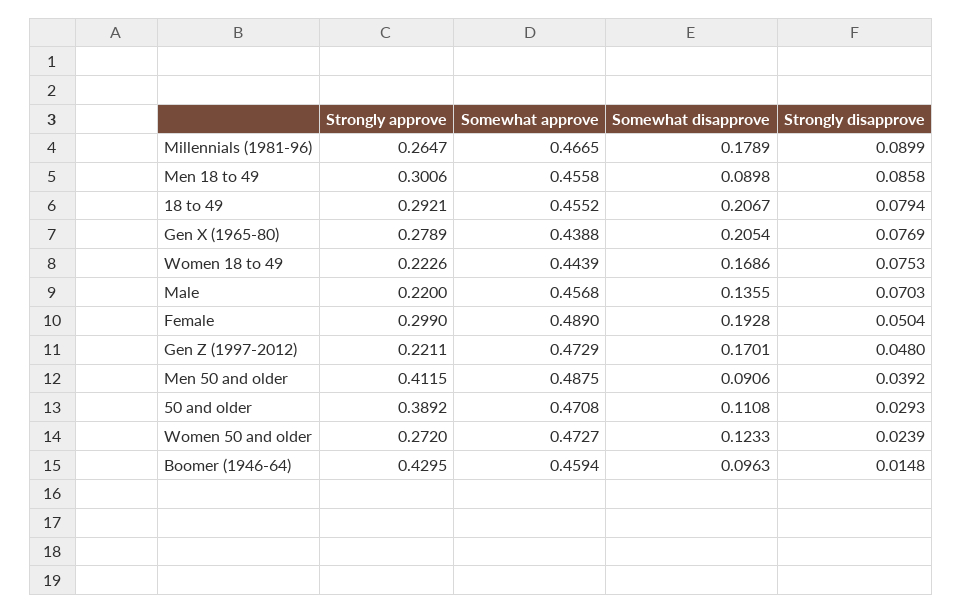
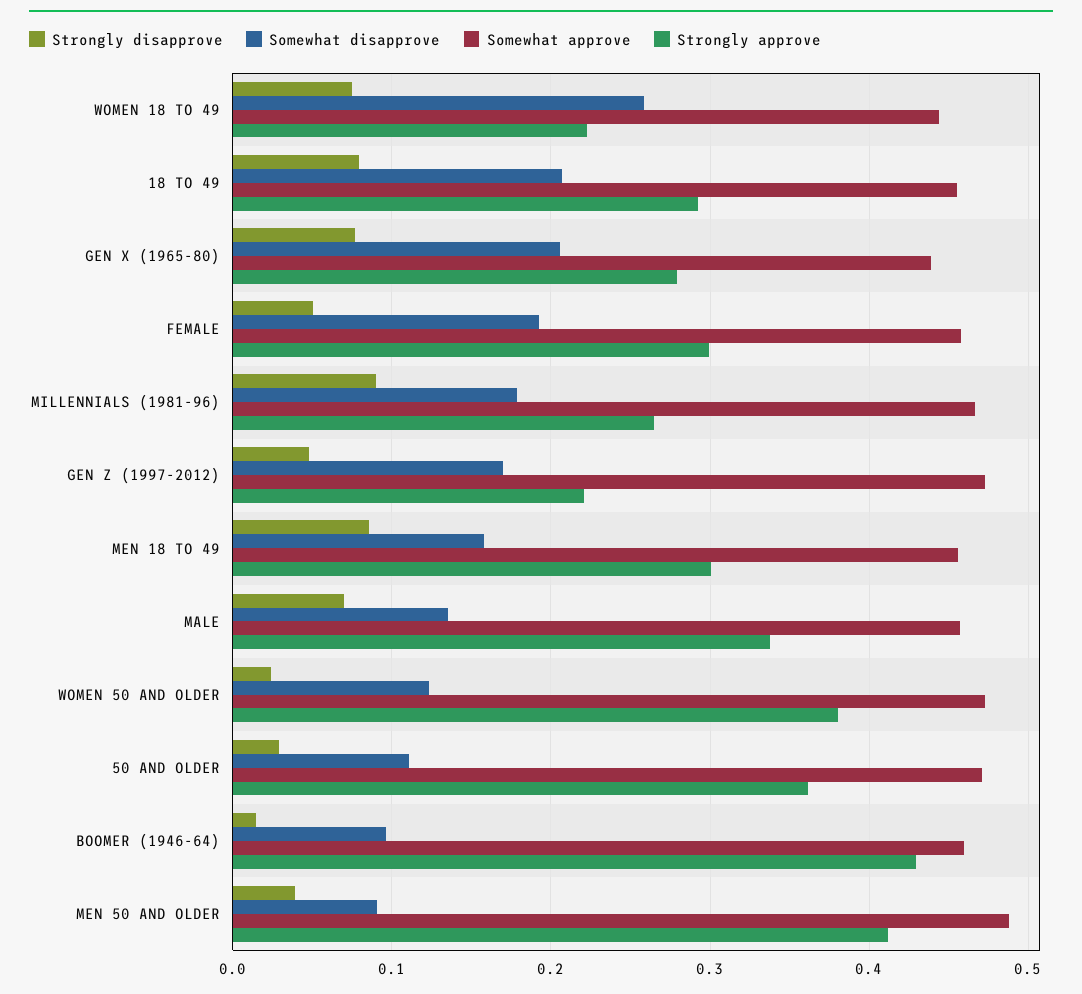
  {
    "Strongly approve": {
      "Millennials (1981-96)": 0.2647,
      "Men 18 to 49": 0.3006,
      "18 to 49": 0.2921,
      "Gen X (1965-80)": 0.2789,
      "Women 18 to 49": 0.2226,
-     "Male": 0.22,
+     "Male": 0.34,
      "Female": 0.299,
      "Gen Z (1997-2012)": 0.2211,
      "Men 50 and older": 0.4115,
-     "50 and older": 0.3892,
+     "50 and older": 0.36,
-     "Women 50 and older": 0.272,
+     "Women 50 and older": 0.38,
      "Boomer (1946-64)": 0.4295
    },
    "Somewhat approve": {
      "Millennials (1981-96)": 0.4665,
      "Men 18 to 49": 0.4558,
      "18 to 49": 0.4552,
      "Gen X (1965-80)": 0.4388,
      "Women 18 to 49": 0.4439,
      "Male": 0.4568,
-     "Female": 0.489,
+     "Female": 0.46,
      "Gen Z (1997-2012)": 0.4729,
      "Men 50 and older": 0.4875,
      "50 and older": 0.4708,
      "Women 50 and older": 0.4727,
      "Boomer (1946-64)": 0.4594
    },
    "Somewhat disapprove": {
      "Millennials (1981-96)": 0.1789,
-     "Men 18 to 49": 0.0898,
+     "Men 18 to 49": 0.16,
      "18 to 49": 0.2067,
      "Gen X (1965-80)": 0.2054,
-     "Women 18 to 49": 0.1686,
+     "Women 18 to 49": 0.26,
      "Male": 0.1355,
      "Female": 0.1928,
      "Gen Z (1997-2012)": 0.1701,
      "Men 50 and older": 0.0906,
      "50 and older": 0.1108,
      "Women 50 and older": 0.1233,
      "Boomer (1946-64)": 0.0963
    },
    "Strongly disapprove": {
      "Millennials (1981-96)": 0.0899,
      "Men 18 to 49": 0.0858,
      "18 to 49": 0.0794,
      "Gen X (1965-80)": 0.0769,
      "Women 18 to 49": 0.0753,
      "Male": 0.0703,
      "Female": 0.0504,
      "Gen Z (1997-2012)": 0.048,
      "Men 50 and older": 0.0392,
      "50 and older": 0.0293,
      "Women 50 and older": 0.0239,
      "Boomer (1946-64)": 0.0148
    }
  }

